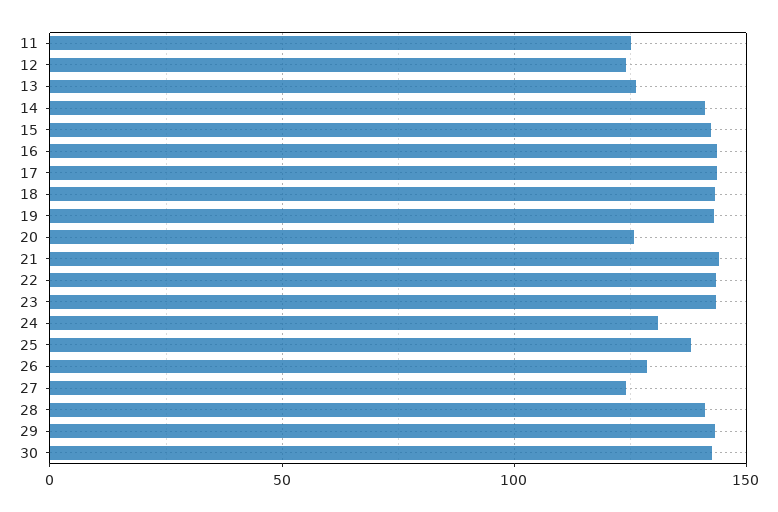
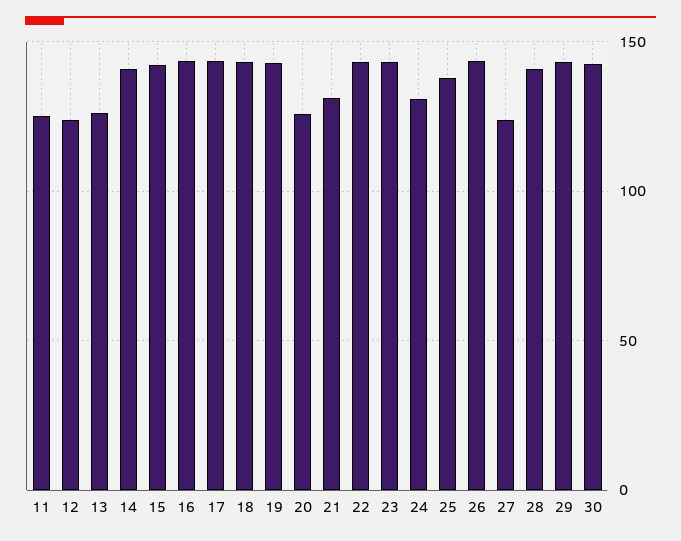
  {
    "11": 125,
    "12": 125,
    "13": 125,
    "14": 140,
    "15": 140,
    "16": 145,
    "17": 145,
    "18": 145,
    "19": 145,
    "20": 125,
-   "21": 145,
+   "21": 130,
    "22": 145,
    "23": 145,
    "24": 130,
    "25": 140,
-   "26": 130,
+   "26": 145,
    "27": 125,
    "28": 140,
    "29": 145,
    "30": 145
  }

